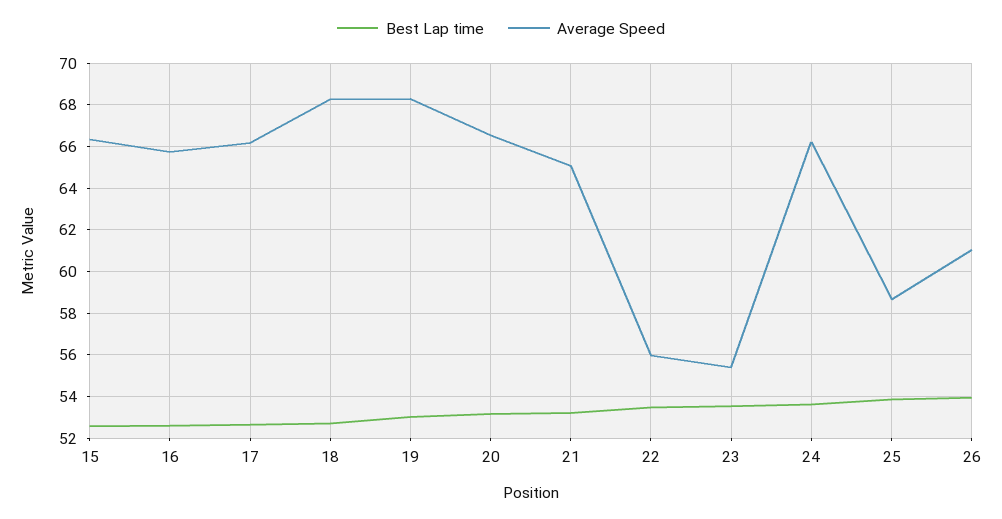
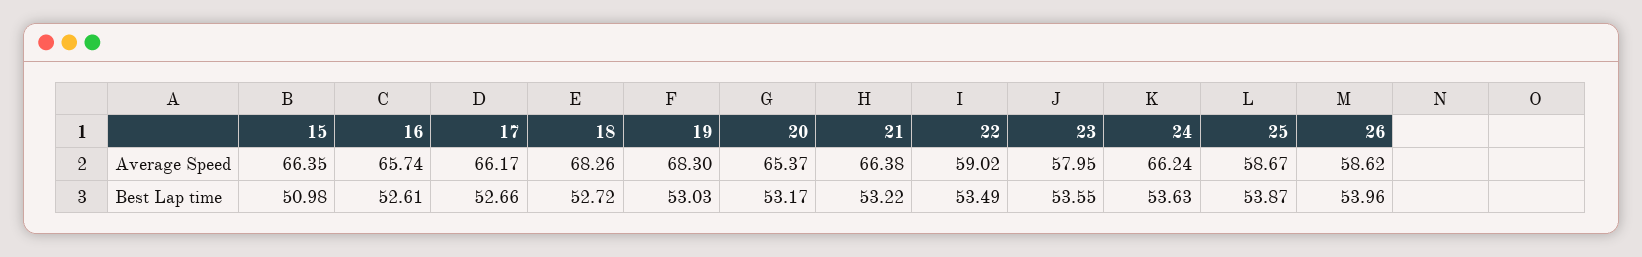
  {
    "Best Lap time": {
-     "15": 52.5,
+     "15": 50.98,
      "16": 52.61,
      "17": 52.66,
      "18": 52.72,
      "19": 53.03,
      "20": 53.17,
      "21": 53.22,
      "22": 53.49,
      "23": 53.55,
      "24": 53.63,
      "25": 53.87,
      "26": 53.96
    },
    "Average Speed": {
      "15": 66.35,
      "16": 65.74,
      "17": 66.17,
      "18": 68.26,
      "19": 68.3,
-     "20": 66.5,
+     "20": 65.37,
-     "21": 65,
+     "21": 66.38,
-     "22": 56,
+     "22": 59.02,
-     "23": 55.5,
+     "23": 57.95,
      "24": 66.24,
      "25": 58.67,
-     "26": 61
+     "26": 58.62
    }
  }

